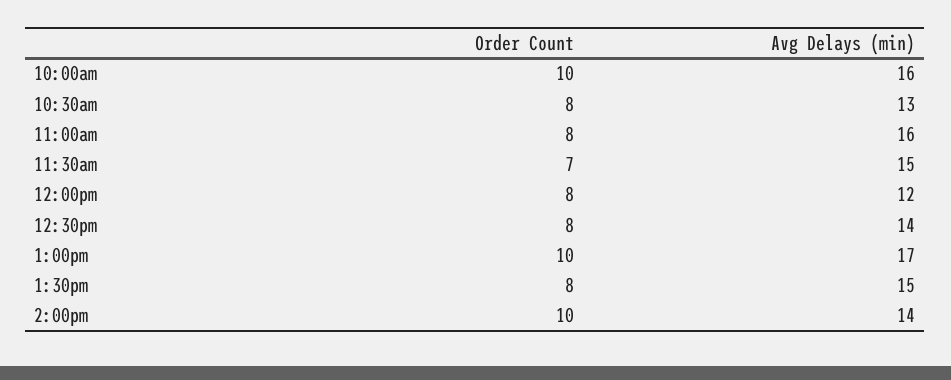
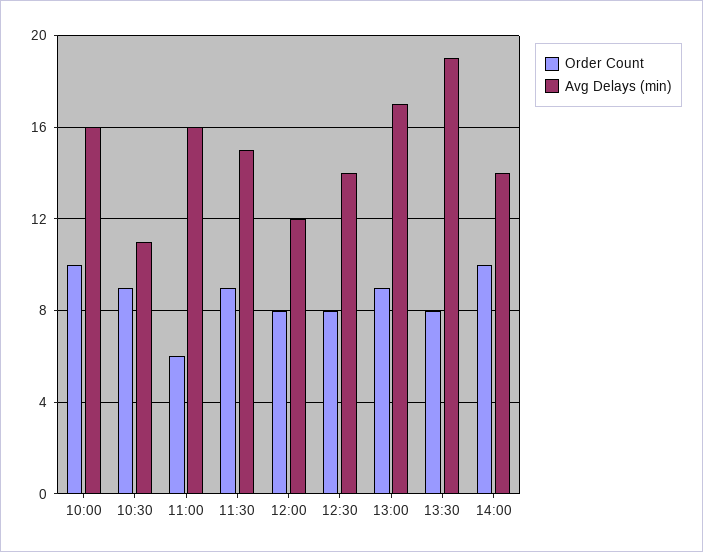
  {
    "Order Count": {
      "10:00am": 10,
-     "10:30am": 8,
+     "10:30am": 9,
-     "11:00am": 8,
+     "11:00am": 6,
-     "11:30am": 7,
+     "11:30am": 9,
      "12:00pm": 8,
      "12:30pm": 8,
-     "1:00pm": 10,
+     "1:00pm": 9,
      "1:30pm": 8,
      "2:00pm": 10
    },
    "Avg Delays (min)": {
      "10:00am": 16,
-     "10:30am": 13,
+     "10:30am": 11,
      "11:00am": 16,
      "11:30am": 15,
      "12:00pm": 12,
      "12:30pm": 14,
      "1:00pm": 17,
-     "1:30pm": 15,
+     "1:30pm": 19,
      "2:00pm": 14
    }
  }

